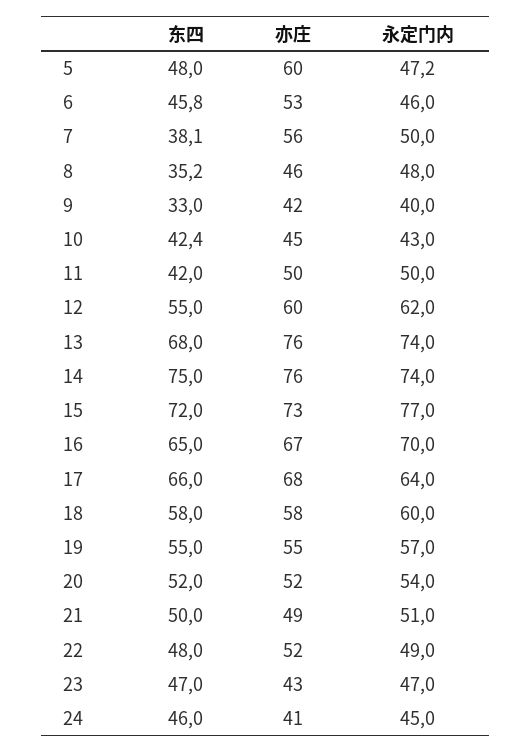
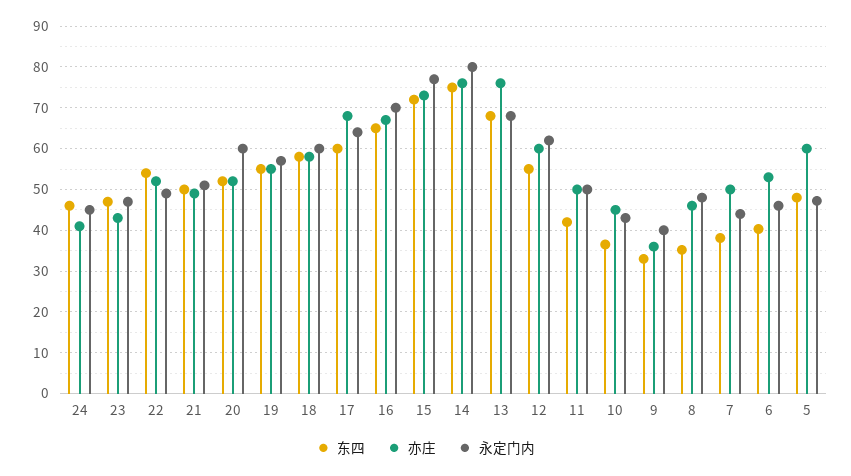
  {
    "东四": {
      "5": 48,
-     "6": 45.8,
+     "6": 40,
      "7": 38.1,
      "8": 35.2,
      "9": 33,
-     "10": 42.4,
+     "10": 36,
      "11": 42,
      "12": 55,
      "13": 68,
      "14": 75,
      "15": 72,
      "16": 65,
-     "17": 66,
+     "17": 60,
      "18": 58,
      "19": 55,
      "20": 52,
      "21": 50,
-     "22": 48,
+     "22": 54,
      "23": 47,
      "24": 46
    },
    "亦庄": {
      "5": 60,
      "6": 53,
-     "7": 56,
+     "7": 50,
      "8": 46,
-     "9": 42,
+     "9": 36,
      "10": 45,
      "11": 50,
      "12": 60,
      "13": 76,
      "14": 76,
      "15": 73,
      "16": 67,
      "17": 68,
      "18": 58,
      "19": 55,
      "20": 52,
      "21": 49,
      "22": 52,
      "23": 43,
      "24": 41
    },
    "永定门内": {
      "5": 47.2,
      "6": 46,
-     "7": 50,
+     "7": 44,
      "8": 48,
      "9": 40,
      "10": 43,
      "11": 50,
      "12": 62,
-     "13": 74,
+     "13": 68,
-     "14": 74,
+     "14": 80,
      "15": 77,
      "16": 70,
      "17": 64,
      "18": 60,
      "19": 57,
-     "20": 54,
+     "20": 60,
      "21": 51,
      "22": 49,
      "23": 47,
      "24": 45
    }
  }

